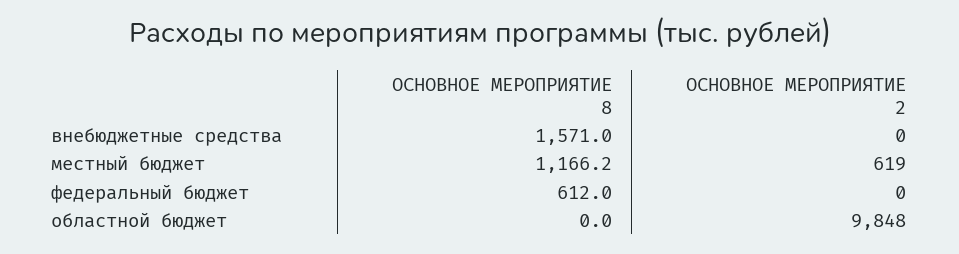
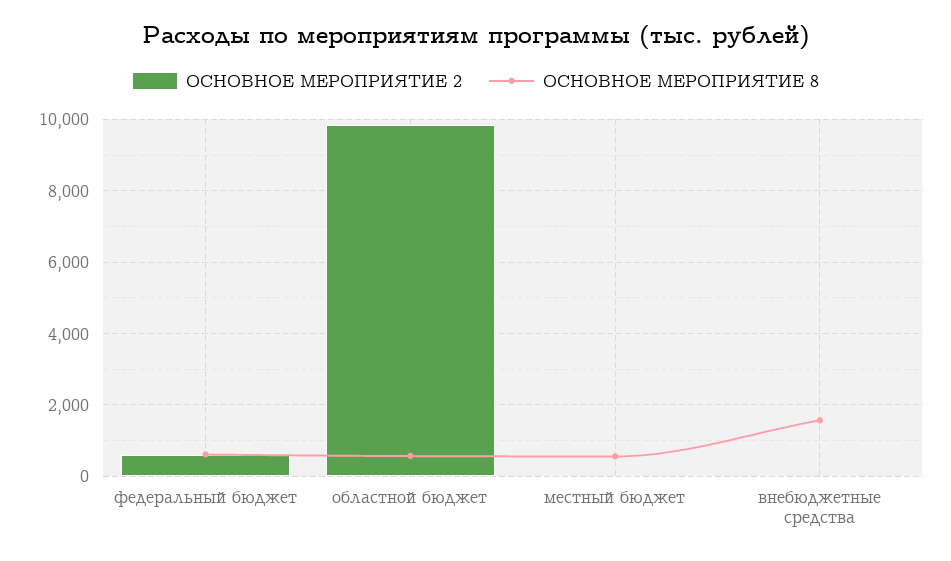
  {
    "ОСНОВНОЕ МЕРОПРИЯТИЕ 8": {
      "внебюджетные средства": 1571,
-     "местный бюджет": 1166.2,
+     "местный бюджет": 600,
      "федеральный бюджет": 612,
-     "областной бюджет": 0
+     "областной бюджет": 600
    },
    "ОСНОВНОЕ МЕРОПРИЯТИЕ 2": {
      "внебюджетные средства": 0,
-     "местный бюджет": 619,
+     "местный бюджет": 0,
-     "федеральный бюджет": 0,
+     "федеральный бюджет": 600,
      "областной бюджет": 9848
    }
  }

